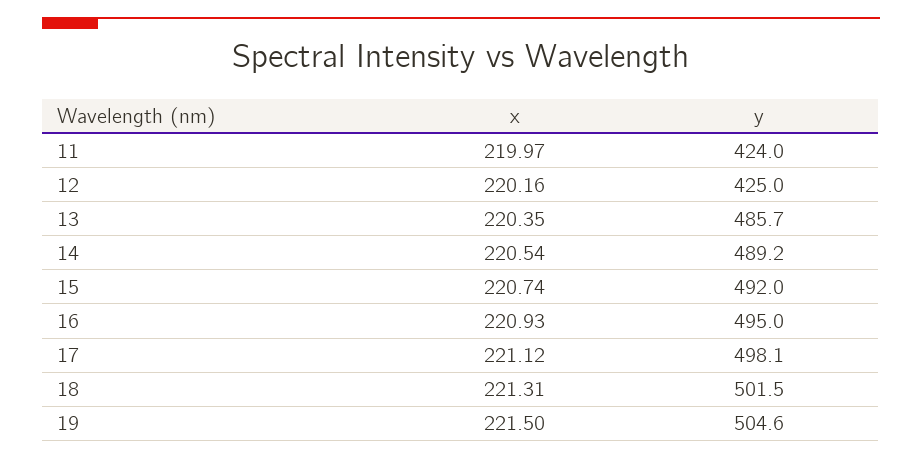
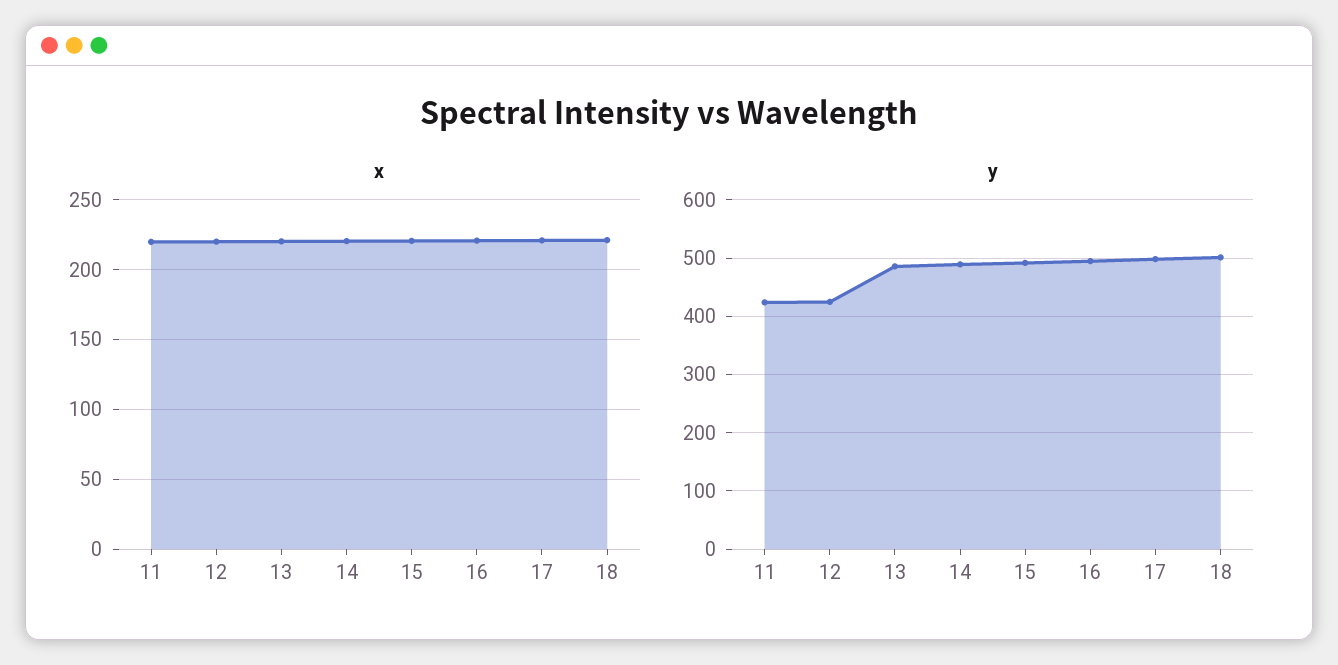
  {
    "x": {
      "11": 219.97,
      "12": 220.16,
      "13": 220.35,
      "14": 220.54,
      "15": 220.74,
      "16": 220.93,
      "17": 221.12,
-     "18": 221.31,
+     "18": 221.31
-     "19": 221.5
    },
    "y": {
      "11": 424,
      "12": 425,
      "13": 485.7,
      "14": 489.2,
      "15": 492,
      "16": 495,
      "17": 498.1,
-     "18": 501.5,
+     "18": 501.5
-     "19": 504.6
    }
  }

